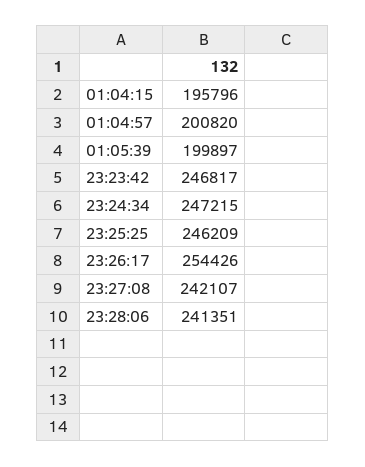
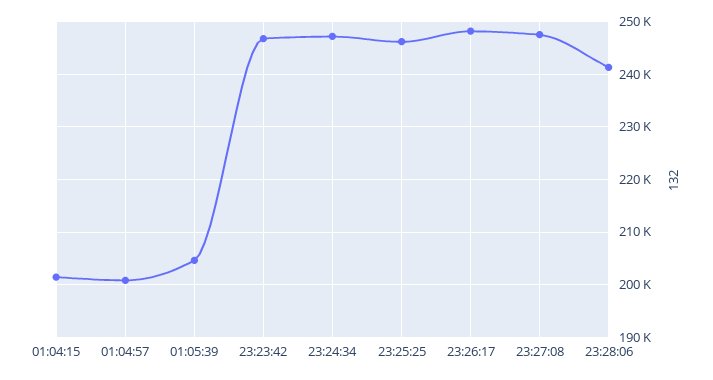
  {
-   "01:04:15": 195796,
+   "01:04:15": 202000,
    "01:04:57": 200820,
-   "01:05:39": 199897,
+   "01:05:39": 204000,
    "23:23:42": 246817,
    "23:24:34": 247215,
    "23:25:25": 246209,
-   "23:26:17": 254426,
+   "23:26:17": 248000,
-   "23:27:08": 242107,
+   "23:27:08": 248000,
    "23:28:06": 241351
  }

